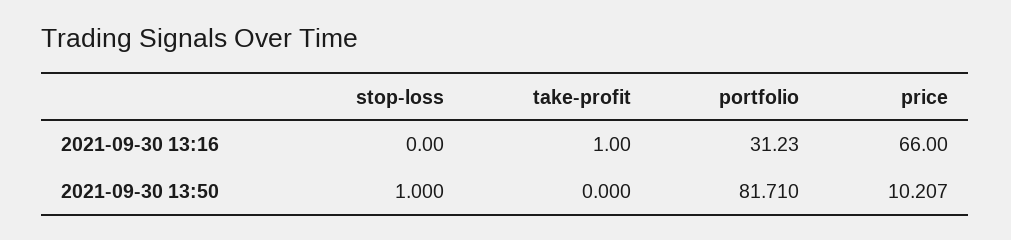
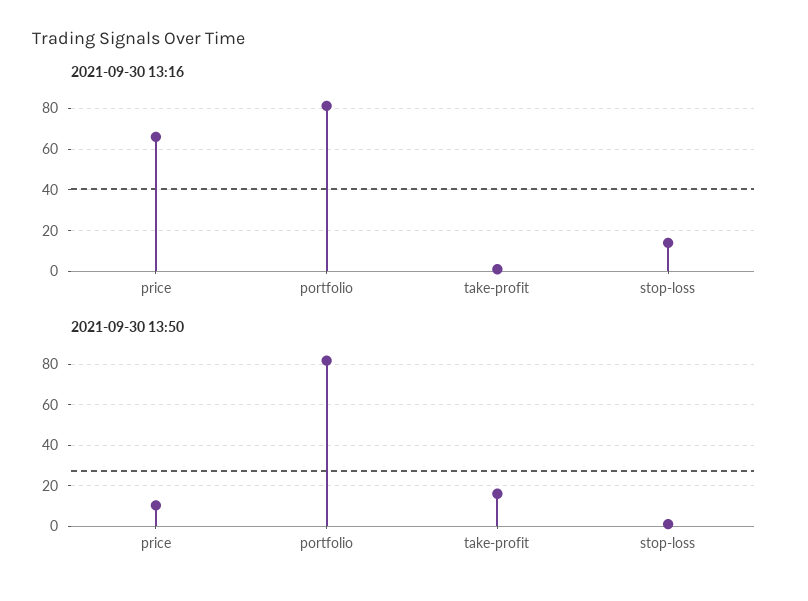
  {
    "2021-09-30 13:16": {
-     "stop-loss": 0,
+     "stop-loss": 15,
      "take-profit": 1,
-     "portfolio": 31.23,
+     "portfolio": 80,
      "price": 66
    },
    "2021-09-30 13:50": {
      "stop-loss": 1,
-     "take-profit": 0,
+     "take-profit": 15,
      "portfolio": 81.71,
      "price": 10.207
    }
  }

